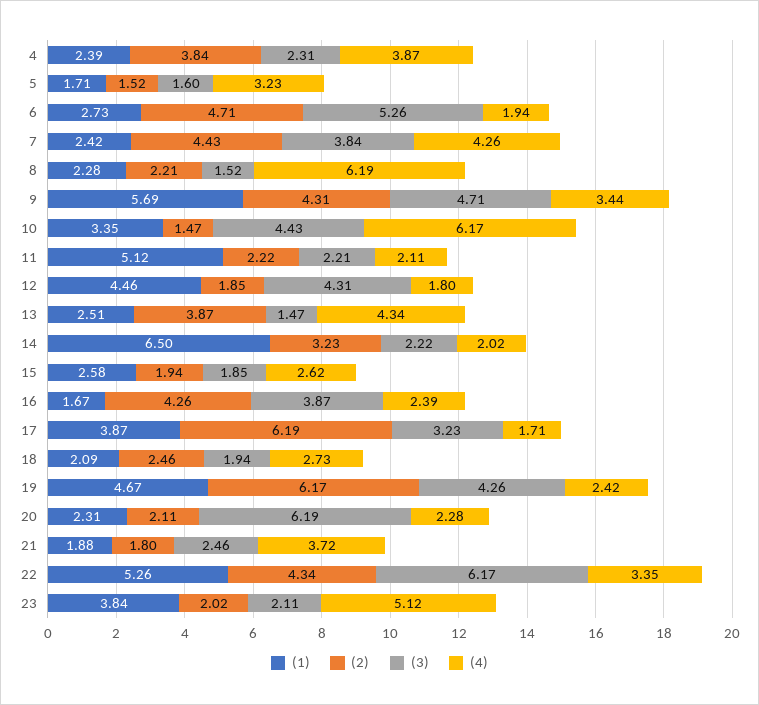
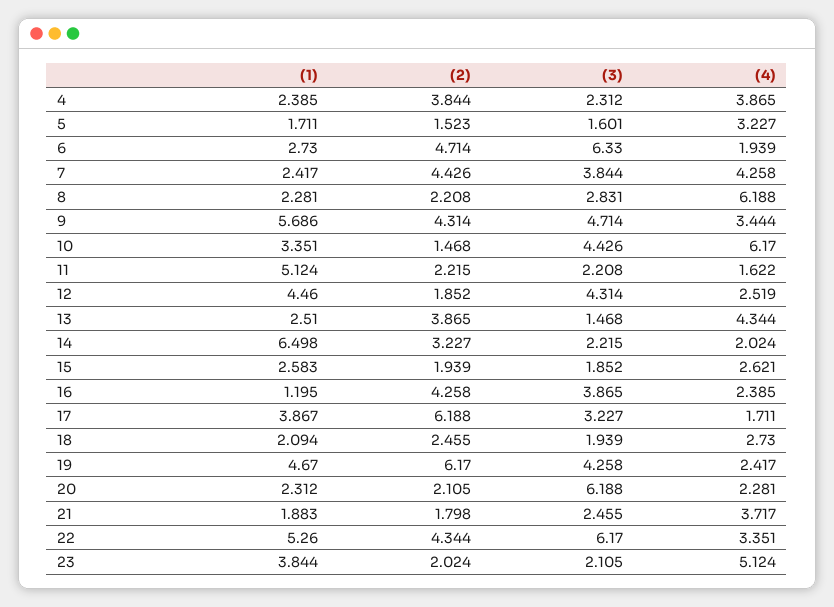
  {
    "(1)": {
      "4": 2.385,
      "5": 1.711,
      "6": 2.73,
      "7": 2.417,
      "8": 2.281,
      "9": 5.686,
      "10": 3.351,
      "11": 5.124,
      "12": 4.46,
      "13": 2.51,
      "14": 6.498,
      "15": 2.583,
-     "16": 1.67,
+     "16": 1.195,
      "17": 3.867,
      "18": 2.094,
      "19": 4.67,
      "20": 2.312,
      "21": 1.883,
      "22": 5.26,
      "23": 3.844
    },
    "(2)": {
      "4": 3.844,
      "5": 1.523,
      "6": 4.714,
      "7": 4.426,
      "8": 2.208,
      "9": 4.314,
      "10": 1.468,
      "11": 2.215,
      "12": 1.852,
      "13": 3.865,
      "14": 3.227,
      "15": 1.939,
      "16": 4.258,
      "17": 6.188,
      "18": 2.455,
      "19": 6.17,
      "20": 2.105,
      "21": 1.798,
      "22": 4.344,
      "23": 2.024
    },
    "(3)": {
      "4": 2.312,
      "5": 1.601,
-     "6": 5.26,
+     "6": 6.33,
      "7": 3.844,
-     "8": 1.52,
+     "8": 2.831,
      "9": 4.714,
      "10": 4.426,
      "11": 2.208,
      "12": 4.314,
      "13": 1.468,
      "14": 2.215,
      "15": 1.852,
      "16": 3.865,
      "17": 3.227,
      "18": 1.939,
      "19": 4.258,
      "20": 6.188,
      "21": 2.455,
      "22": 6.17,
      "23": 2.105
    },
    "(4)": {
      "4": 3.865,
      "5": 3.227,
      "6": 1.939,
      "7": 4.258,
      "8": 6.188,
      "9": 3.444,
      "10": 6.17,
-     "11": 2.11,
+     "11": 1.622,
-     "12": 1.8,
+     "12": 2.519,
      "13": 4.344,
      "14": 2.024,
      "15": 2.621,
      "16": 2.385,
      "17": 1.711,
      "18": 2.73,
      "19": 2.417,
      "20": 2.281,
      "21": 3.717,
      "22": 3.351,
      "23": 5.124
    }
  }

